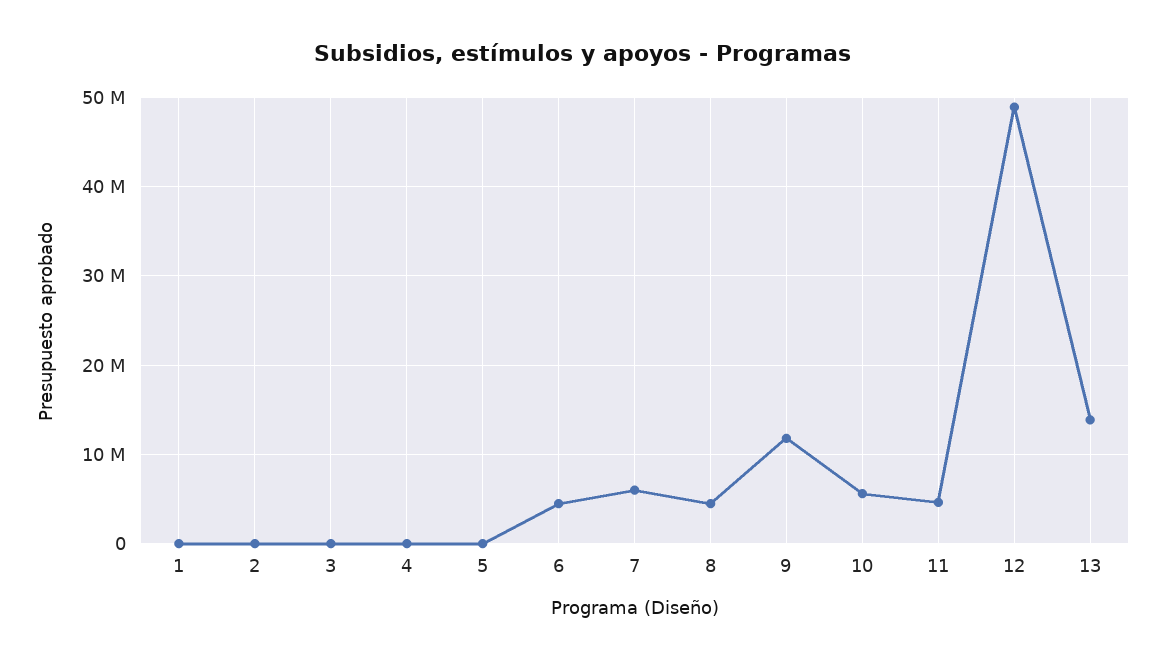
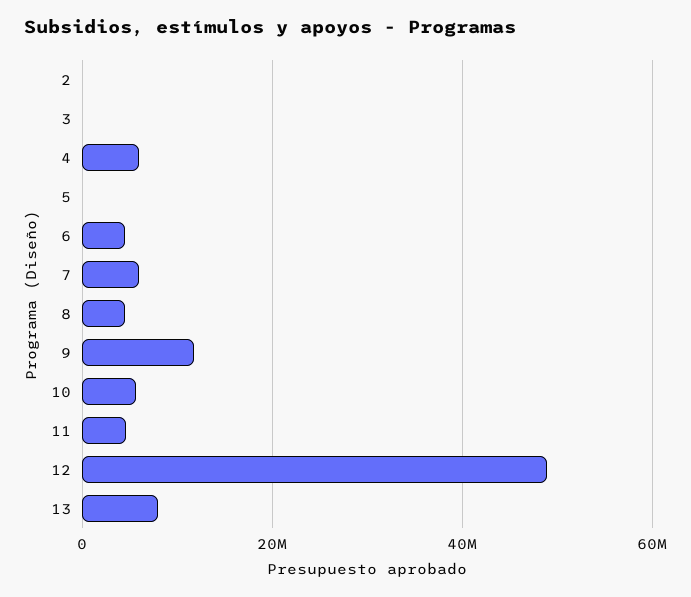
  {
-   "1": 0,
    "2": 0,
    "3": 0,
-   "4": 0,
+   "4": 6000000,
    "5": 0,
    "6": 5000000,
    "7": 6000000,
    "8": 5000000,
    "9": 12000000,
    "10": 6000000,
    "11": 5000000,
    "12": 49000000,
-   "13": 14000000
+   "13": 8000000
  }

